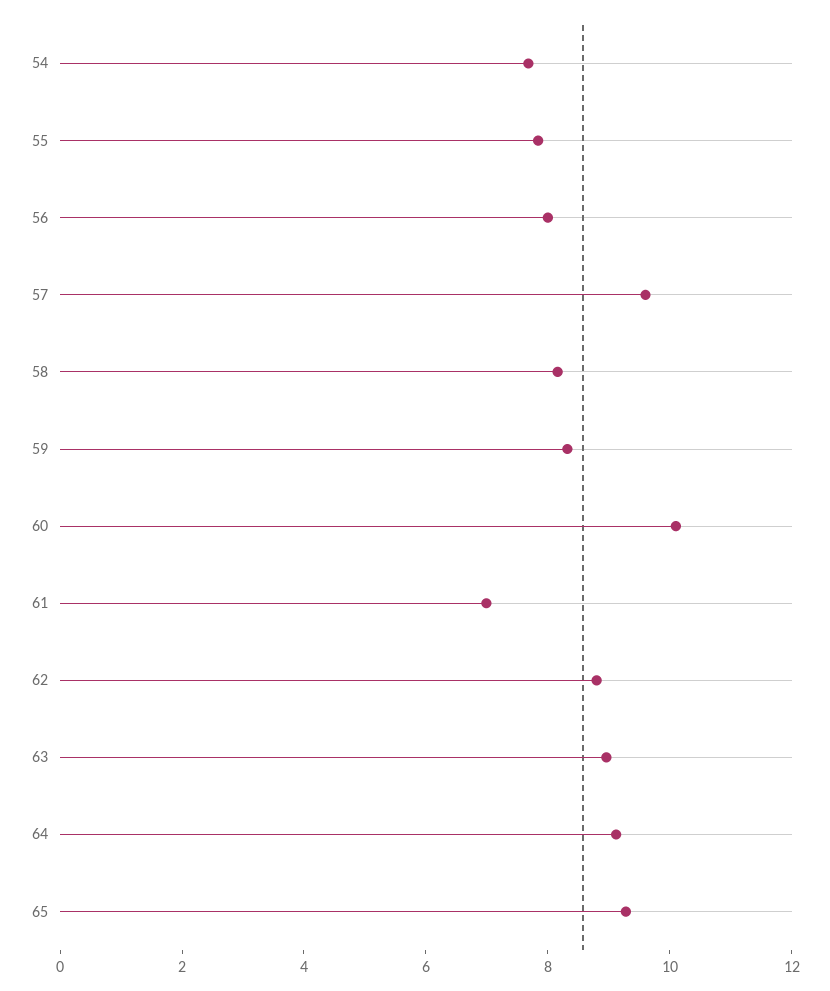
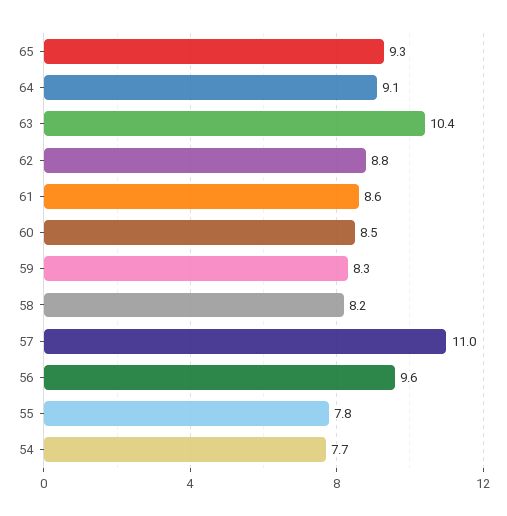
  {
    "54": 7.7,
    "55": 7.8,
-   "56": 8,
+   "56": 9.6,
-   "57": 9.5,
+   "57": 11,
    "58": 8.2,
    "59": 8.3,
-   "60": 10,
+   "60": 8.5,
-   "61": 7,
+   "61": 8.6,
    "62": 8.8,
-   "63": 9,
+   "63": 10.4,
    "64": 9.1,
    "65": 9.3
  }

